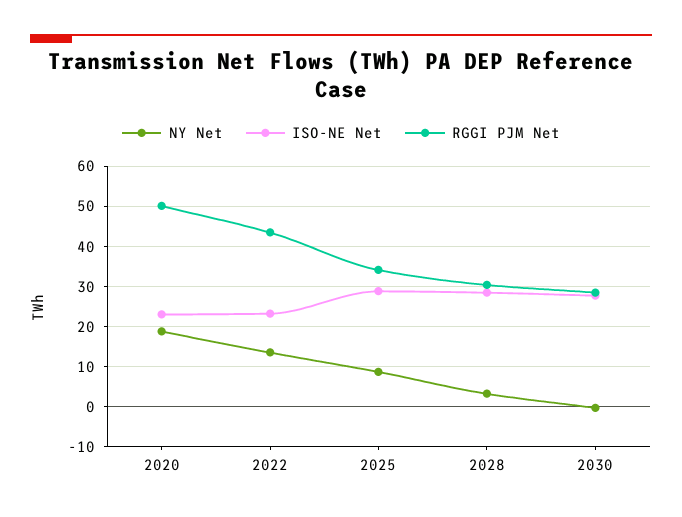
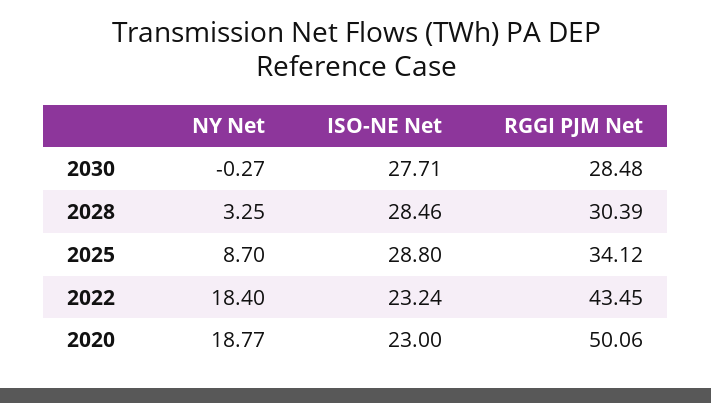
  {
    "NY Net": {
      "2020": 18.77,
-     "2022": 14,
+     "2022": 18.4,
      "2025": 8.7,
      "2028": 3.25,
      "2030": -0.27
    },
    "ISO-NE Net": {
      "2020": 23,
      "2022": 23.24,
      "2025": 28.8,
      "2028": 28.46,
      "2030": 27.71
    },
    "RGGI PJM Net": {
      "2020": 50.06,
      "2022": 43.45,
      "2025": 34.12,
      "2028": 30.39,
      "2030": 28.48
    }
  }

